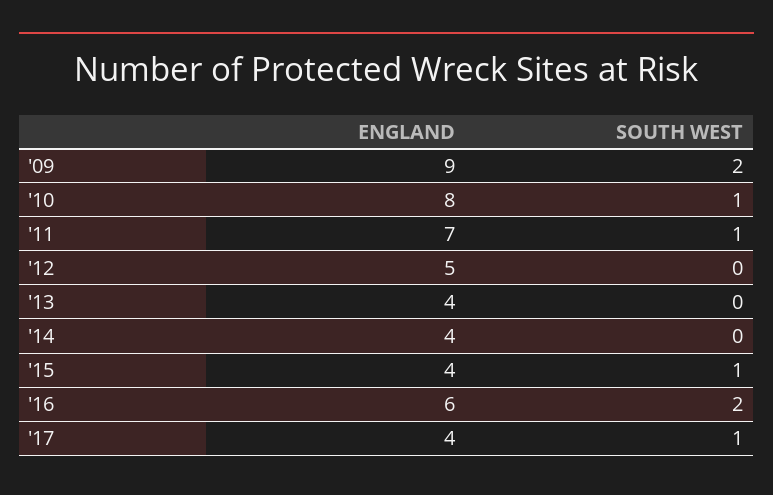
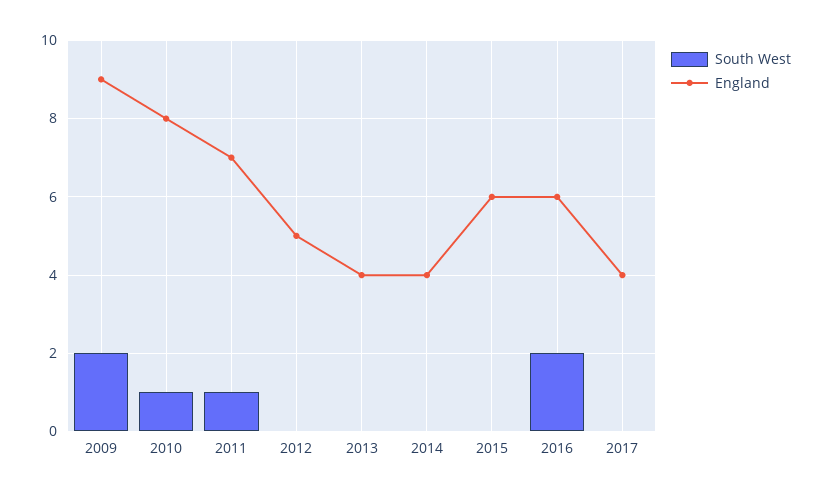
  {
    "ENGLAND": {
      "'09": 9,
      "'10": 8,
      "'11": 7,
      "'12": 5,
      "'13": 4,
      "'14": 4,
-     "'15": 4,
+     "'15": 6,
      "'16": 6,
      "'17": 4
    },
    "SOUTH WEST": {
      "'09": 2,
      "'10": 1,
      "'11": 1,
      "'12": 0,
      "'13": 0,
      "'14": 0,
-     "'15": 1,
+     "'15": 0,
      "'16": 2,
-     "'17": 1
+     "'17": 0
    }
  }

